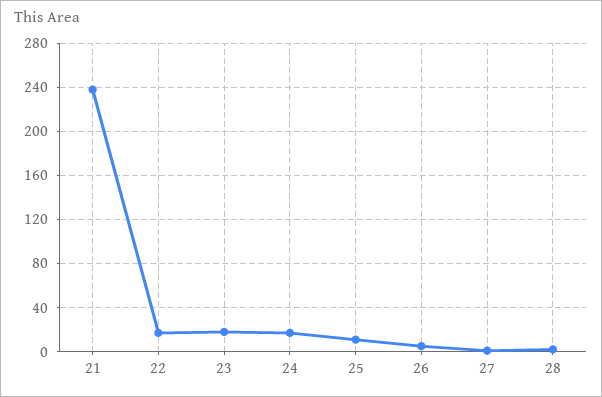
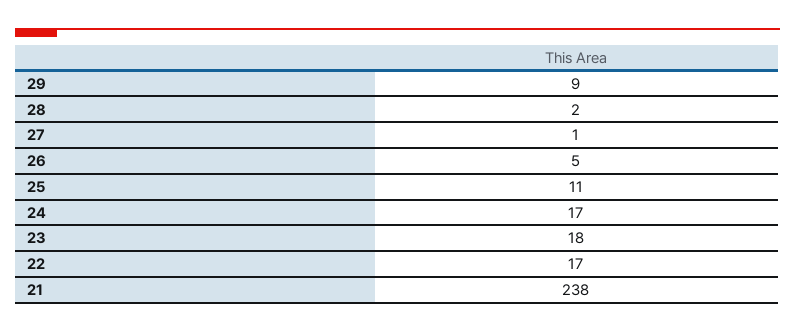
  {
    "21": 238,
    "22": 17,
    "23": 18,
    "24": 17,
    "25": 11,
    "26": 5,
    "27": 1,
-   "28": 2
+   "28": 2,
+   "29": 9
  }

